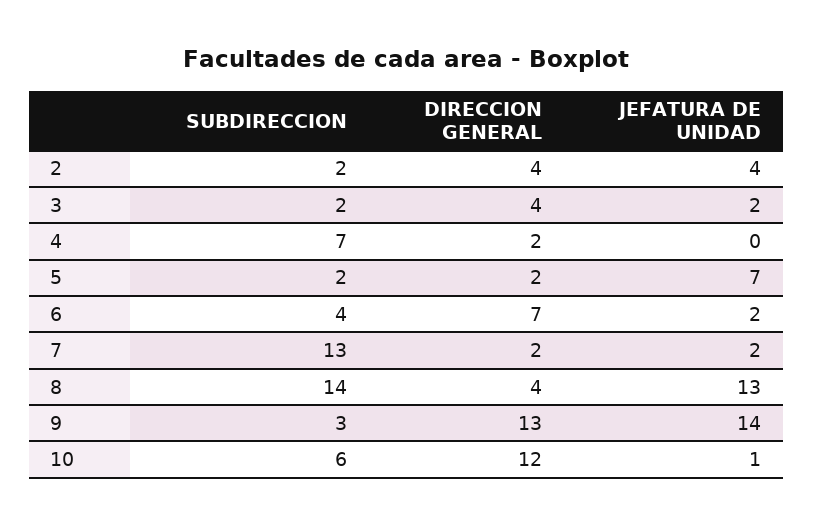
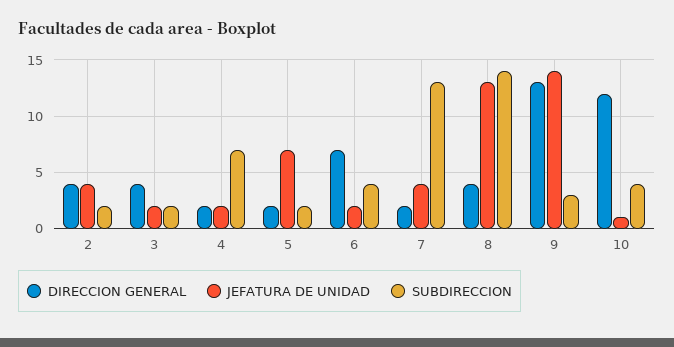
  {
    "SUBDIRECCION": {
      "2": 2,
      "3": 2,
      "4": 7,
      "5": 2,
      "6": 4,
      "7": 13,
      "8": 14,
      "9": 3,
-     "10": 6
+     "10": 4
    },
    "DIRECCION GENERAL": {
      "2": 4,
      "3": 4,
      "4": 2,
      "5": 2,
      "6": 7,
      "7": 2,
      "8": 4,
      "9": 13,
      "10": 12
    },
    "JEFATURA DE UNIDAD": {
      "2": 4,
      "3": 2,
-     "4": 0,
+     "4": 2,
      "5": 7,
      "6": 2,
-     "7": 2,
+     "7": 4,
      "8": 13,
      "9": 14,
      "10": 1
    }
  }

